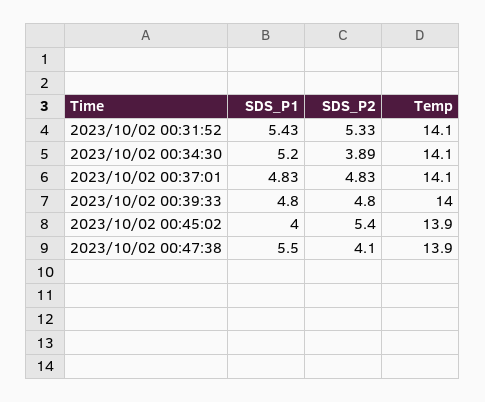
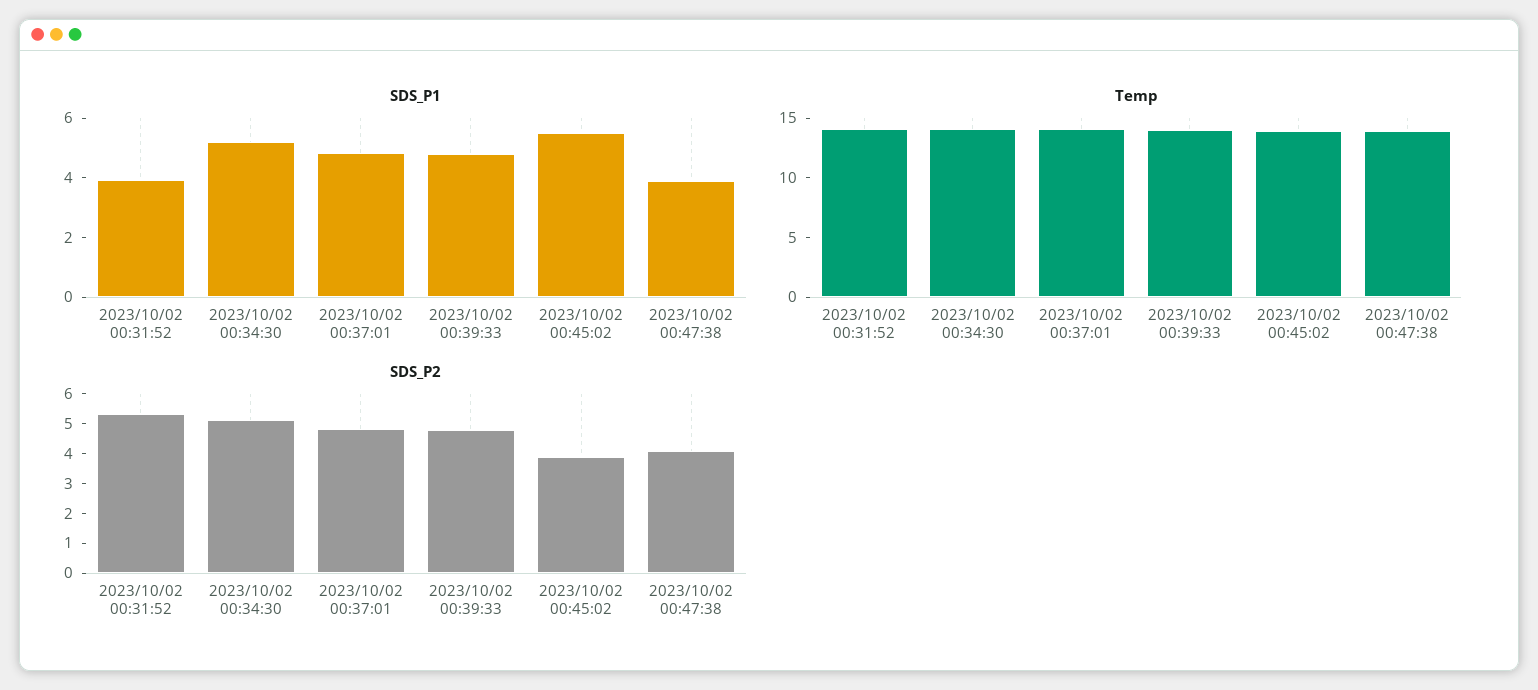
  {
    "SDS_P1": {
-     "2023/10/02 00:31:52": 5.43,
+     "2023/10/02 00:31:52": 4,
      "2023/10/02 00:34:30": 5.2,
      "2023/10/02 00:37:01": 4.83,
      "2023/10/02 00:39:33": 4.8,
-     "2023/10/02 00:45:02": 4,
+     "2023/10/02 00:45:02": 5.5,
-     "2023/10/02 00:47:38": 5.5
+     "2023/10/02 00:47:38": 4
    },
    "SDS_P2": {
      "2023/10/02 00:31:52": 5.33,
-     "2023/10/02 00:34:30": 3.89,
+     "2023/10/02 00:34:30": 5,
      "2023/10/02 00:37:01": 4.83,
      "2023/10/02 00:39:33": 4.8,
-     "2023/10/02 00:45:02": 5.4,
+     "2023/10/02 00:45:02": 4,
      "2023/10/02 00:47:38": 4.1
    },
    "Temp": {
      "2023/10/02 00:31:52": 14.1,
      "2023/10/02 00:34:30": 14.1,
      "2023/10/02 00:37:01": 14.1,
      "2023/10/02 00:39:33": 14,
      "2023/10/02 00:45:02": 13.9,
      "2023/10/02 00:47:38": 13.9
    }
  }

